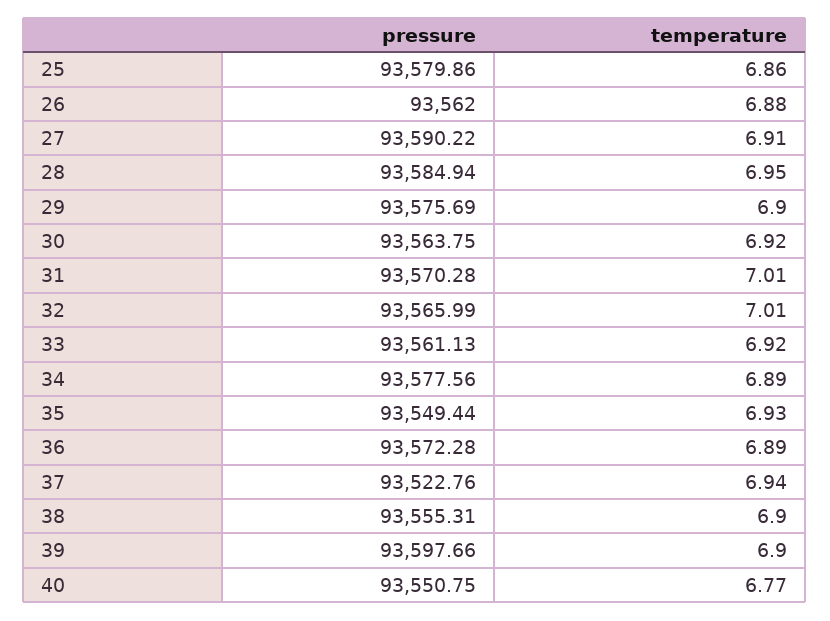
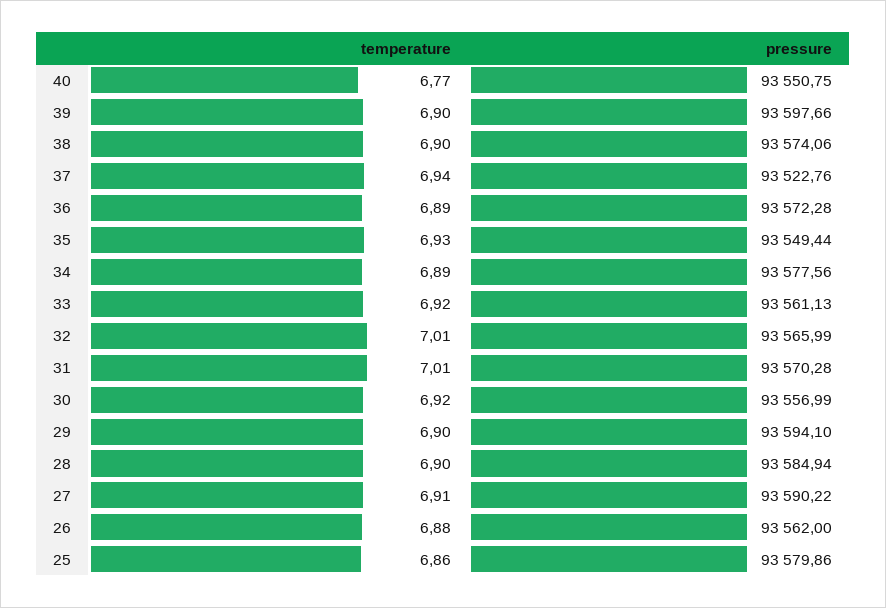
  {
    "pressure": {
      "25": 93579.86,
      "26": 93562,
      "27": 93590.22,
      "28": 93584.94,
-     "29": 93575.69,
+     "29": 93594.1,
-     "30": 93563.75,
+     "30": 93556.99,
      "31": 93570.28,
      "32": 93565.99,
      "33": 93561.13,
      "34": 93577.56,
      "35": 93549.44,
      "36": 93572.28,
      "37": 93522.76,
-     "38": 93555.31,
+     "38": 93574.06,
      "39": 93597.66,
      "40": 93550.75
    },
    "temperature": {
      "25": 6.86,
      "26": 6.88,
      "27": 6.91,
-     "28": 6.95,
+     "28": 6.9,
      "29": 6.9,
      "30": 6.92,
      "31": 7.01,
      "32": 7.01,
      "33": 6.92,
      "34": 6.89,
      "35": 6.93,
      "36": 6.89,
      "37": 6.94,
      "38": 6.9,
      "39": 6.9,
      "40": 6.77
    }
  }

